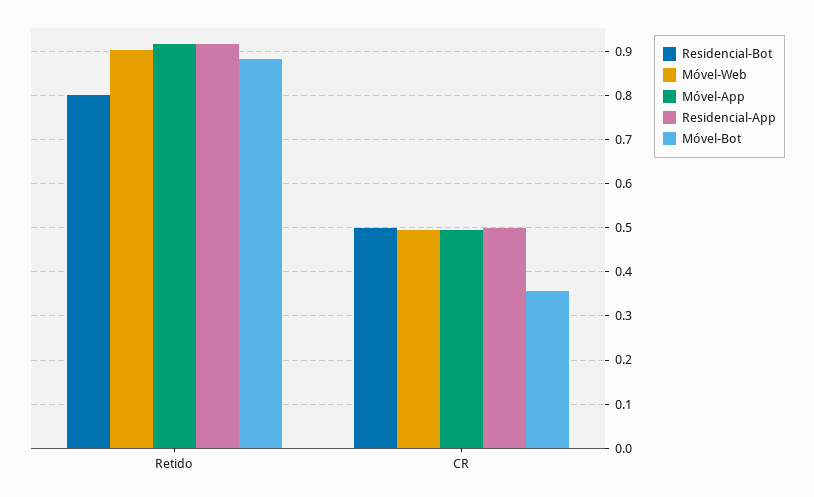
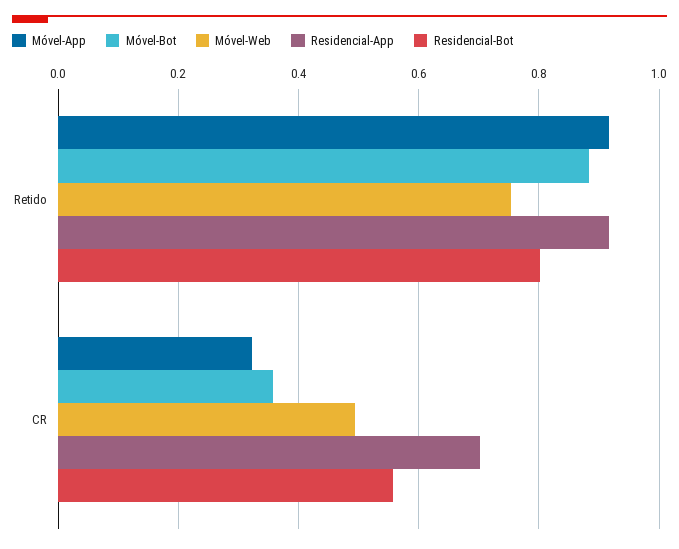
  {
    "Residencial-Bot": {
      "Retido": 0.8,
-     "CR": 0.5
+     "CR": 0.56
    },
    "Móvel-Web": {
-     "Retido": 0.9,
+     "Retido": 0.76,
      "CR": 0.5
    },
    "Móvel-App": {
      "Retido": 0.92,
-     "CR": 0.5
+     "CR": 0.32
    },
    "Residencial-App": {
      "Retido": 0.92,
-     "CR": 0.5
+     "CR": 0.7
    },
    "Móvel-Bot": {
      "Retido": 0.88,
      "CR": 0.36
    }
  }

